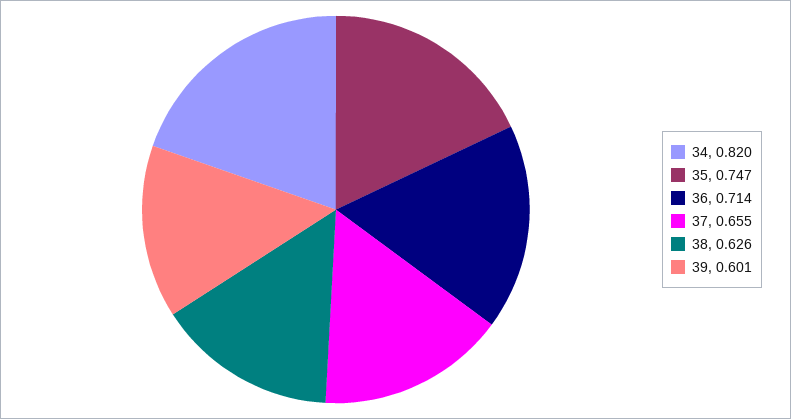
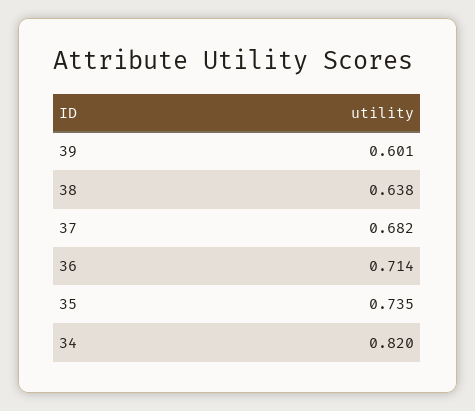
  {
    "34": 0.82,
-   "35": 0.747,
+   "35": 0.735,
    "36": 0.714,
-   "37": 0.655,
+   "37": 0.682,
-   "38": 0.626,
+   "38": 0.638,
    "39": 0.601
  }

